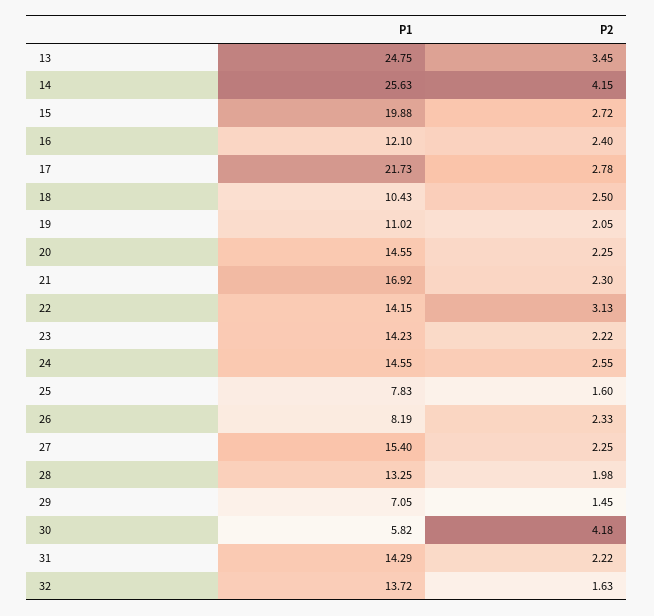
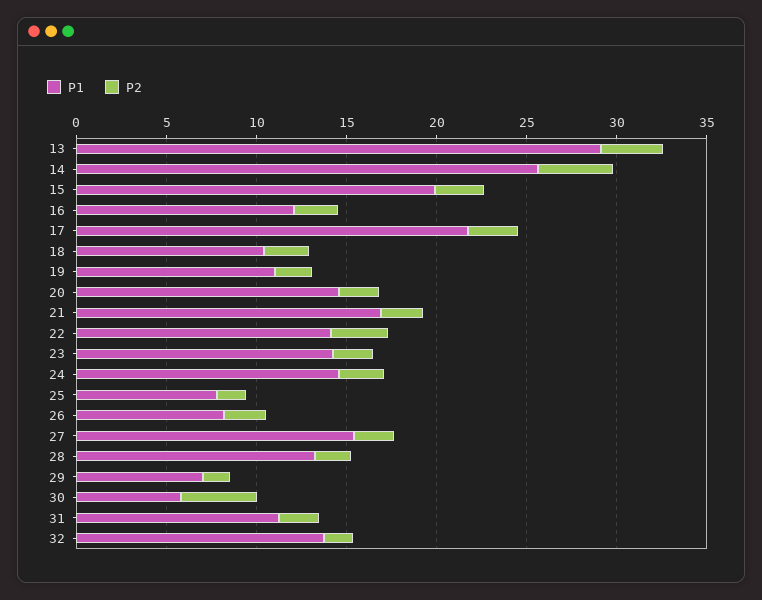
  {
    "P1": {
-     "13": 24.75,
+     "13": 29,
      "14": 25.63,
      "15": 19.88,
      "16": 12.1,
      "17": 21.73,
      "18": 10.43,
      "19": 11.02,
      "20": 14.55,
      "21": 16.92,
      "22": 14.15,
      "23": 14.23,
      "24": 14.55,
      "25": 7.83,
      "26": 8.19,
      "27": 15.4,
      "28": 13.25,
      "29": 7.05,
      "30": 5.82,
-     "31": 14.29,
+     "31": 11,
      "32": 13.72
    },
    "P2": {
      "13": 3.45,
      "14": 4.15,
      "15": 2.72,
      "16": 2.4,
      "17": 2.78,
      "18": 2.5,
      "19": 2.05,
      "20": 2.25,
      "21": 2.3,
      "22": 3.13,
      "23": 2.22,
      "24": 2.55,
      "25": 1.6,
      "26": 2.33,
      "27": 2.25,
      "28": 1.98,
      "29": 1.45,
      "30": 4.18,
      "31": 2.22,
      "32": 1.63
    }
  }

